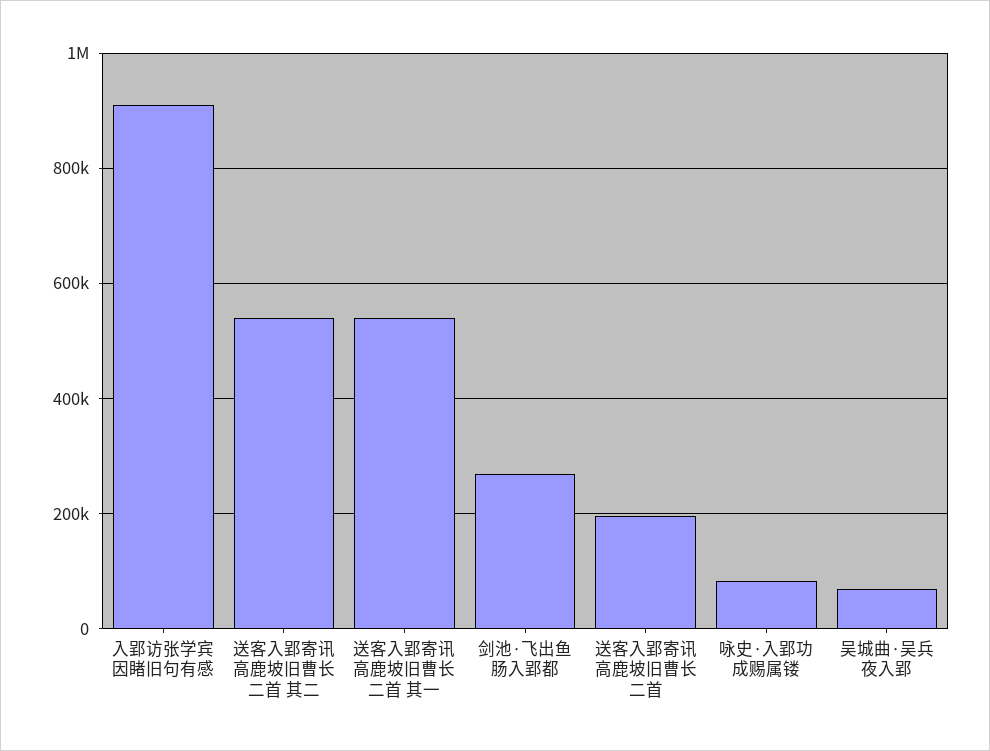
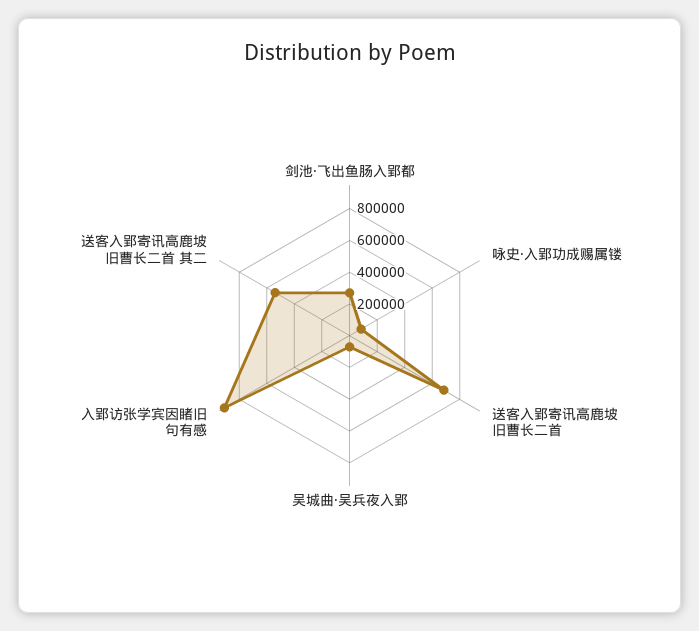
  {
    "入郢访张学宾因睹旧句有感": 900000,
    "送客入郢寄讯高鹿坡旧曹长二首 其二": 540000,
-   "送客入郢寄讯高鹿坡旧曹长二首 其一": 540000,
    "剑池·飞出鱼肠入郢都": 260000,
-   "送客入郢寄讯高鹿坡旧曹长二首": 200000,
+   "送客入郢寄讯高鹿坡旧曹长二首": 700000,
    "咏史·入郢功成赐属镂": 80000,
    "吴城曲·吴兵夜入郢": 60000
  }

